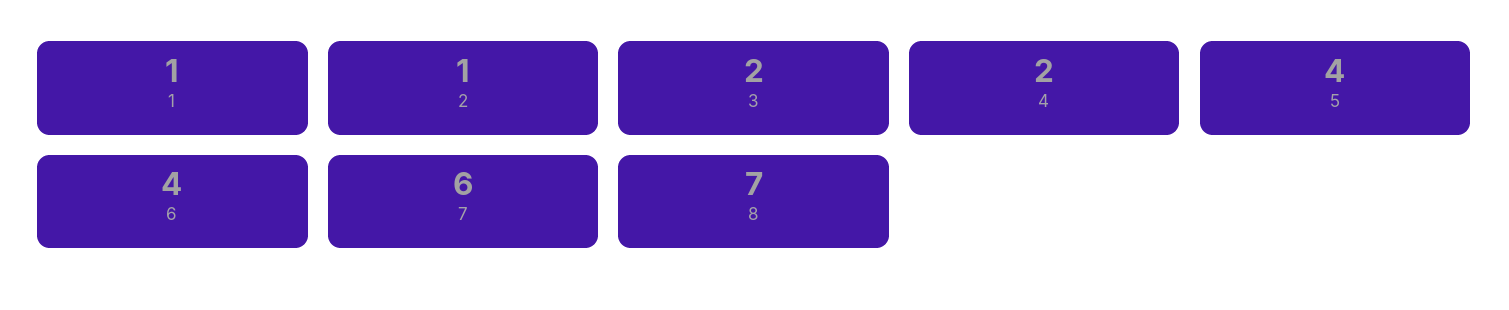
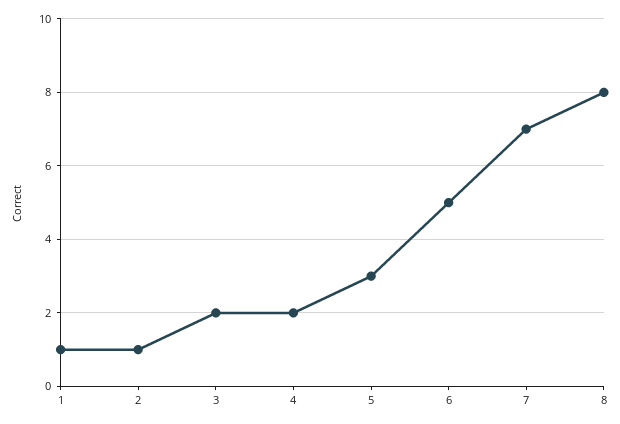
  {
    "1": 1,
    "2": 1,
    "3": 2,
    "4": 2,
-   "5": 4,
+   "5": 3,
-   "6": 4,
+   "6": 5,
-   "7": 6,
+   "7": 7,
-   "8": 7
+   "8": 8
  }

